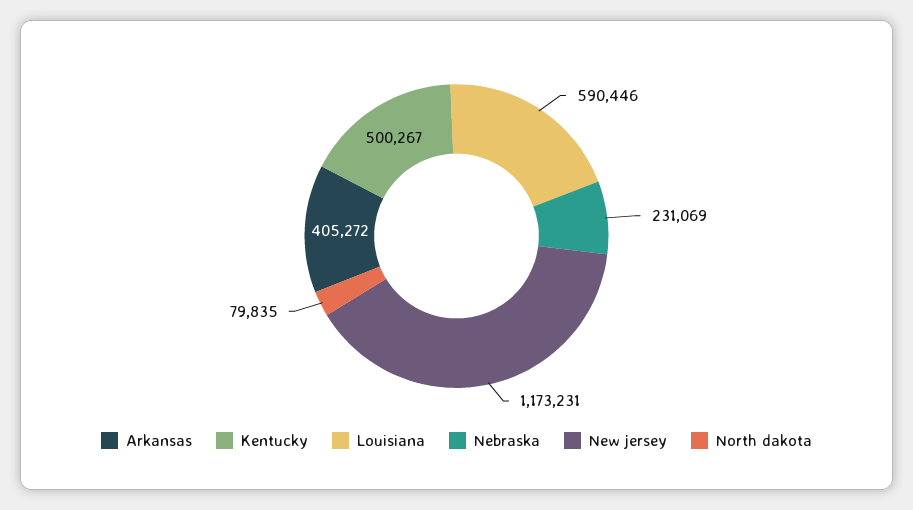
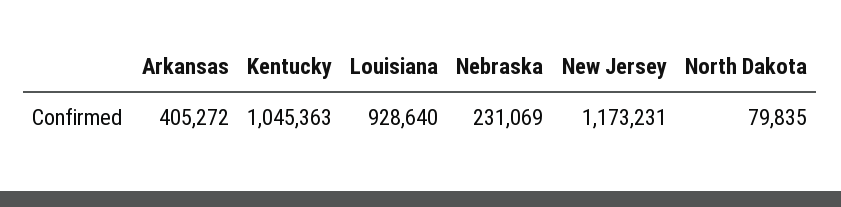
  {
    "Arkansas": 405272,
-   "Kentucky": 500267,
+   "Kentucky": 1045363,
-   "Louisiana": 590446,
+   "Louisiana": 928640,
    "Nebraska": 231069,
    "New jersey": 1173231,
    "North dakota": 79835
  }

